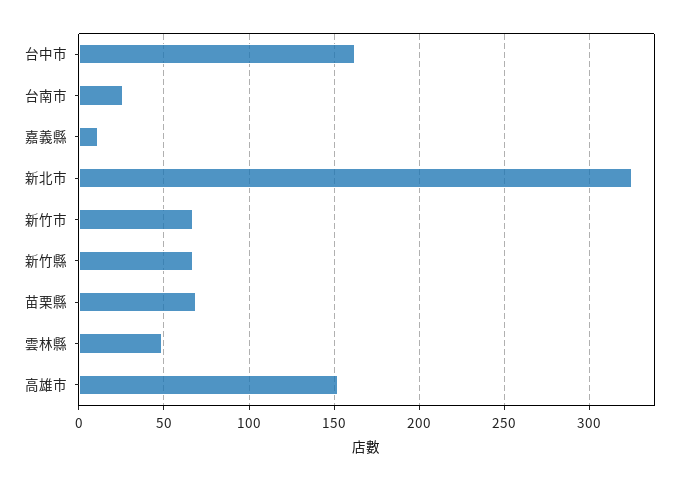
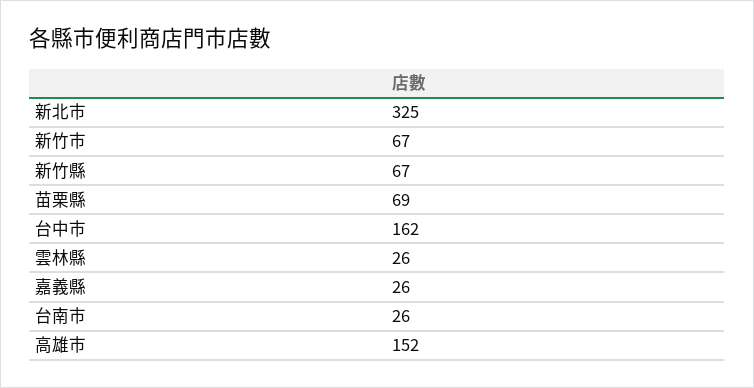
  {
    "台中市": 162,
    "台南市": 26,
-   "嘉義縣": 10,
+   "嘉義縣": 26,
    "新北市": 325,
    "新竹市": 67,
    "新竹縣": 67,
    "苗栗縣": 69,
-   "雲林縣": 50,
+   "雲林縣": 26,
    "高雄市": 152
  }

